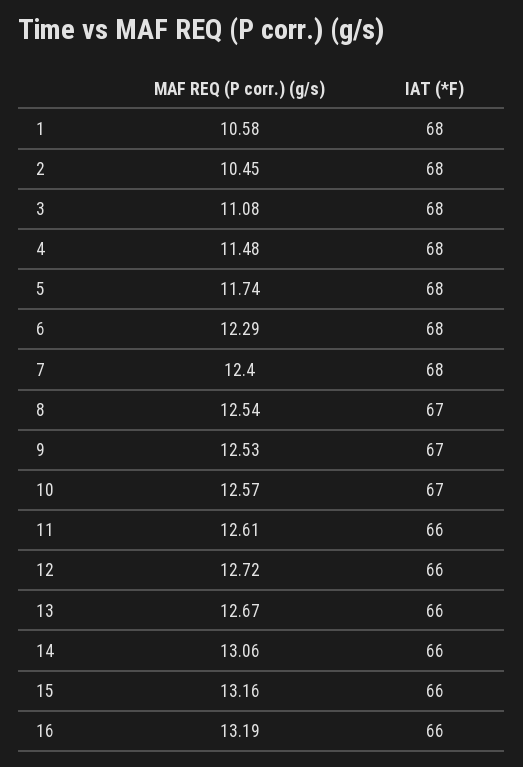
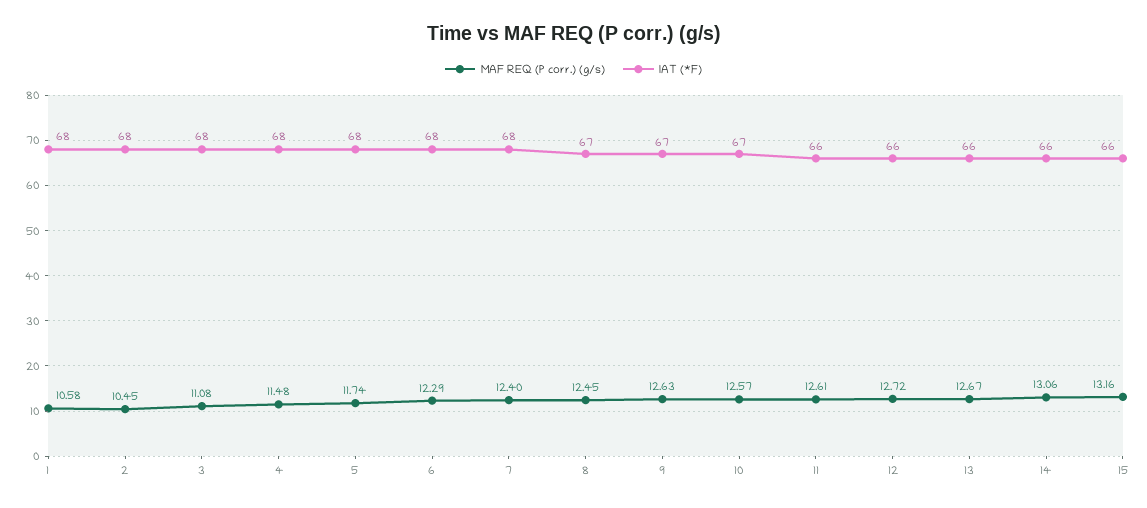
  {
    "MAF REQ (P corr.) (g/s)": {
      "1": 10.58,
      "2": 10.45,
      "3": 11.08,
      "4": 11.48,
      "5": 11.74,
      "6": 12.29,
      "7": 12.4,
-     "8": 12.54,
+     "8": 12.45,
-     "9": 12.53,
+     "9": 12.63,
      "10": 12.57,
      "11": 12.61,
      "12": 12.72,
      "13": 12.67,
      "14": 13.06,
-     "15": 13.16,
+     "15": 13.16
-     "16": 13.19
    },
    "IAT (*F)": {
      "1": 68,
      "2": 68,
      "3": 68,
      "4": 68,
      "5": 68,
      "6": 68,
      "7": 68,
      "8": 67,
      "9": 67,
      "10": 67,
      "11": 66,
      "12": 66,
      "13": 66,
      "14": 66,
-     "15": 66,
+     "15": 66
-     "16": 66
    }
  }

